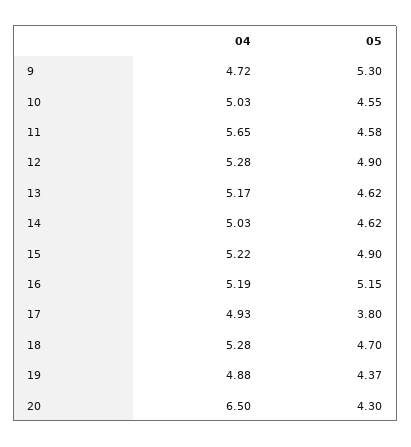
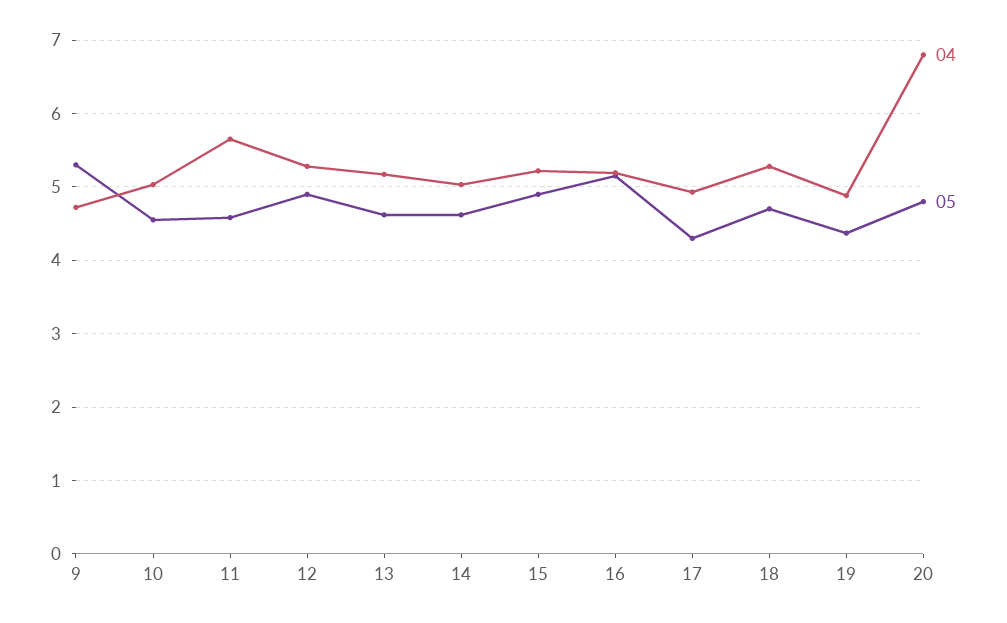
  {
    "04": {
      "9": 4.72,
      "10": 5.03,
      "11": 5.65,
      "12": 5.28,
      "13": 5.17,
      "14": 5.03,
      "15": 5.22,
      "16": 5.19,
      "17": 4.93,
      "18": 5.28,
      "19": 4.88,
-     "20": 6.5
+     "20": 6.8
    },
    "05": {
      "9": 5.3,
      "10": 4.55,
      "11": 4.58,
      "12": 4.9,
      "13": 4.62,
      "14": 4.62,
      "15": 4.9,
      "16": 5.15,
-     "17": 3.8,
+     "17": 4.3,
      "18": 4.7,
      "19": 4.37,
-     "20": 4.3
+     "20": 4.8
    }
  }

